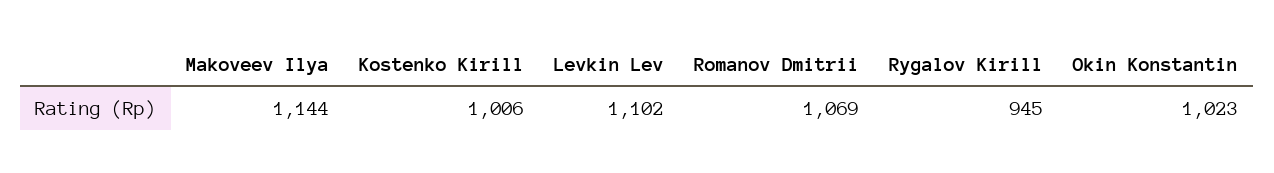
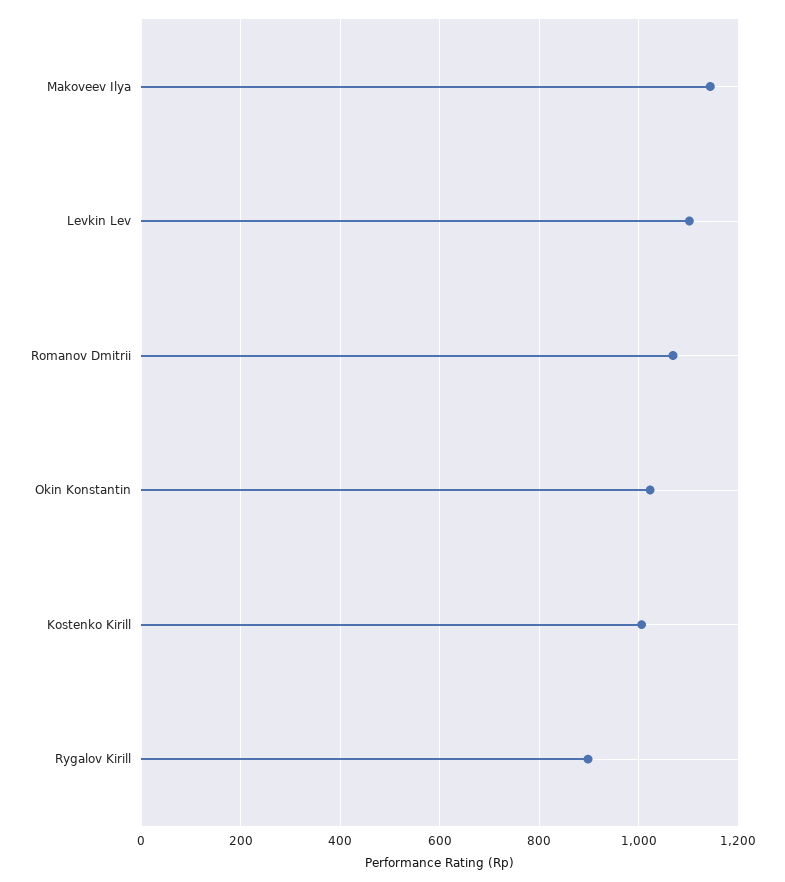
  {
    "Makoveev Ilya": 1144,
    "Kostenko Kirill": 1006,
    "Levkin Lev": 1102,
    "Romanov Dmitrii": 1069,
-   "Rygalov Kirill": 945,
+   "Rygalov Kirill": 900,
    "Okin Konstantin": 1023
  }

